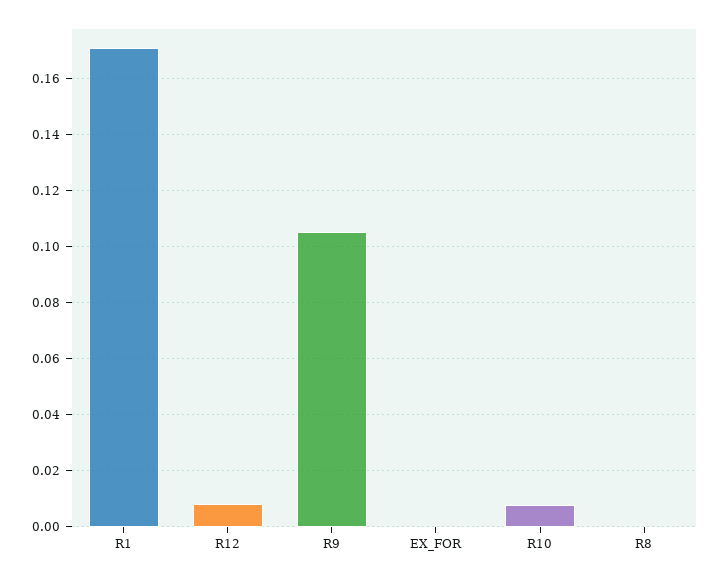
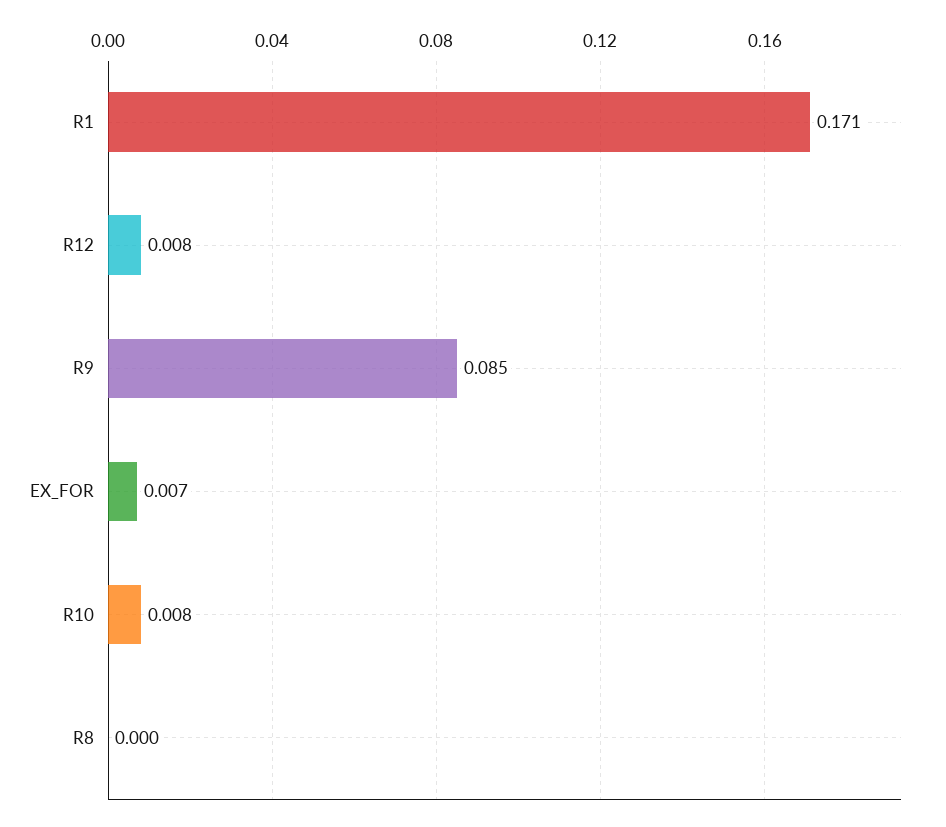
  {
    "R1": 0.171,
    "R12": 0.008,
-   "R9": 0.105,
+   "R9": 0.085,
-   "EX_FOR": 0,
+   "EX_FOR": 0.007,
    "R10": 0.008,
    "R8": 0
  }

